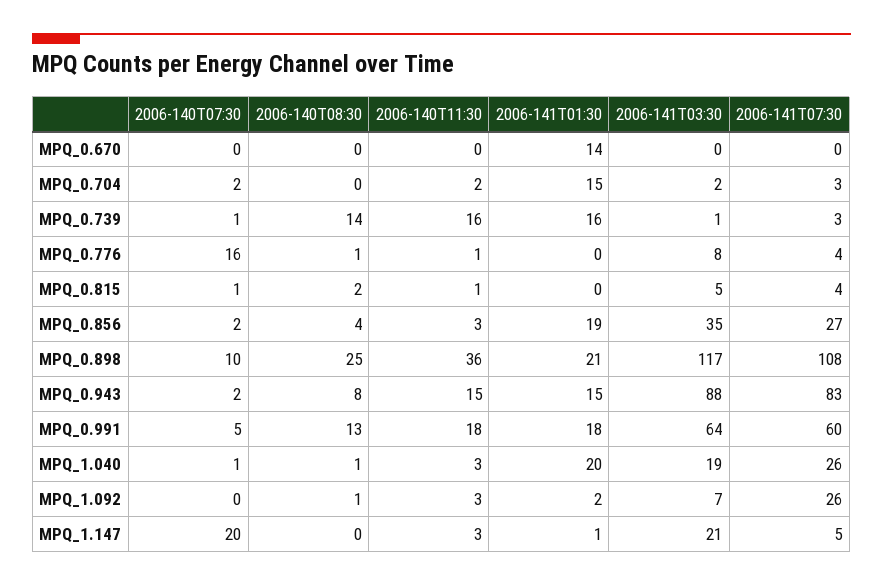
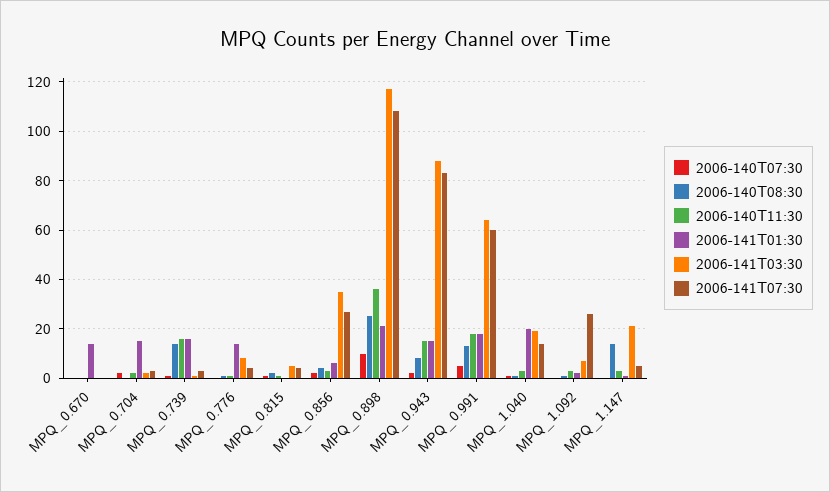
  {
    "2006-140T07:30": {
      "MPQ_0.670": 0,
      "MPQ_0.704": 2,
      "MPQ_0.739": 1,
-     "MPQ_0.776": 16,
+     "MPQ_0.776": 0,
      "MPQ_0.815": 1,
      "MPQ_0.856": 2,
      "MPQ_0.898": 10,
      "MPQ_0.943": 2,
      "MPQ_0.991": 5,
      "MPQ_1.040": 1,
      "MPQ_1.092": 0,
-     "MPQ_1.147": 20
+     "MPQ_1.147": 0
    },
    "2006-140T08:30": {
      "MPQ_0.670": 0,
      "MPQ_0.704": 0,
      "MPQ_0.739": 14,
      "MPQ_0.776": 1,
      "MPQ_0.815": 2,
      "MPQ_0.856": 4,
      "MPQ_0.898": 25,
      "MPQ_0.943": 8,
      "MPQ_0.991": 13,
      "MPQ_1.040": 1,
      "MPQ_1.092": 1,
-     "MPQ_1.147": 0
+     "MPQ_1.147": 15
    },
    "2006-140T11:30": {
      "MPQ_0.670": 0,
      "MPQ_0.704": 2,
      "MPQ_0.739": 16,
      "MPQ_0.776": 1,
      "MPQ_0.815": 1,
      "MPQ_0.856": 3,
      "MPQ_0.898": 36,
      "MPQ_0.943": 15,
      "MPQ_0.991": 18,
      "MPQ_1.040": 3,
      "MPQ_1.092": 3,
      "MPQ_1.147": 3
    },
    "2006-141T01:30": {
      "MPQ_0.670": 14,
      "MPQ_0.704": 15,
      "MPQ_0.739": 16,
-     "MPQ_0.776": 0,
+     "MPQ_0.776": 15,
      "MPQ_0.815": 0,
-     "MPQ_0.856": 19,
+     "MPQ_0.856": 5,
      "MPQ_0.898": 21,
      "MPQ_0.943": 15,
      "MPQ_0.991": 18,
      "MPQ_1.040": 20,
      "MPQ_1.092": 2,
      "MPQ_1.147": 1
    },
    "2006-141T03:30": {
      "MPQ_0.670": 0,
      "MPQ_0.704": 2,
      "MPQ_0.739": 1,
      "MPQ_0.776": 8,
      "MPQ_0.815": 5,
      "MPQ_0.856": 35,
      "MPQ_0.898": 117,
      "MPQ_0.943": 88,
      "MPQ_0.991": 64,
      "MPQ_1.040": 19,
      "MPQ_1.092": 7,
      "MPQ_1.147": 21
    },
    "2006-141T07:30": {
      "MPQ_0.670": 0,
      "MPQ_0.704": 3,
      "MPQ_0.739": 3,
      "MPQ_0.776": 4,
      "MPQ_0.815": 4,
      "MPQ_0.856": 27,
      "MPQ_0.898": 108,
      "MPQ_0.943": 83,
      "MPQ_0.991": 60,
-     "MPQ_1.040": 26,
+     "MPQ_1.040": 15,
      "MPQ_1.092": 26,
      "MPQ_1.147": 5
    }
  }

